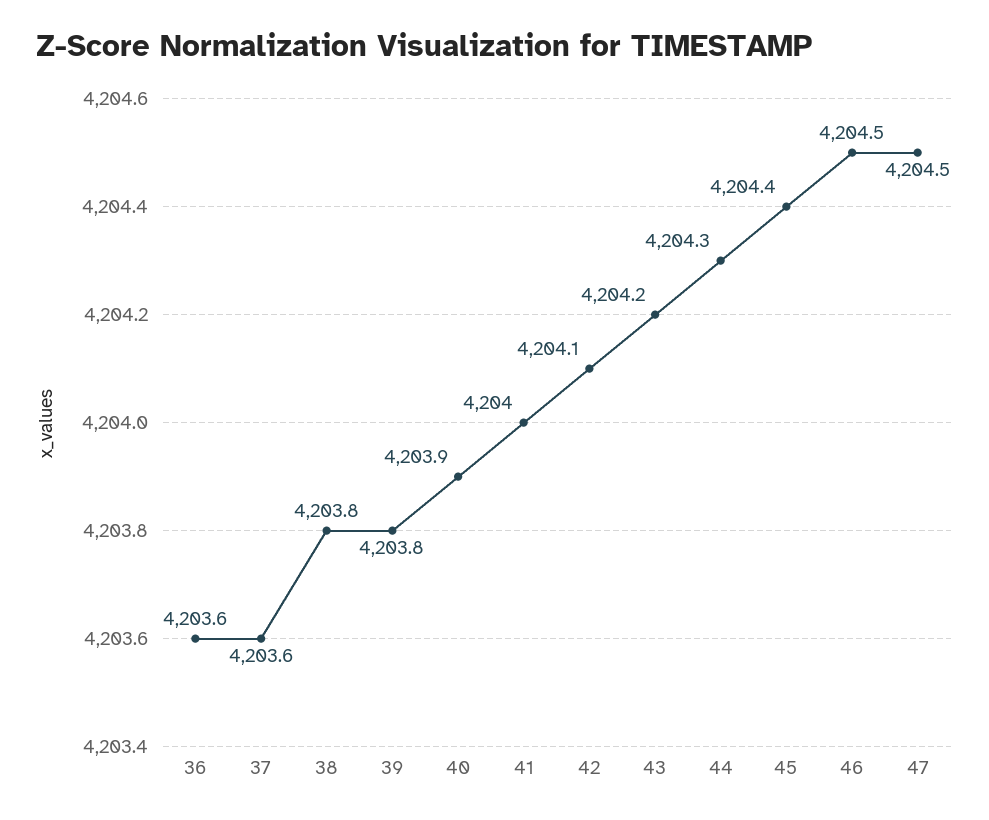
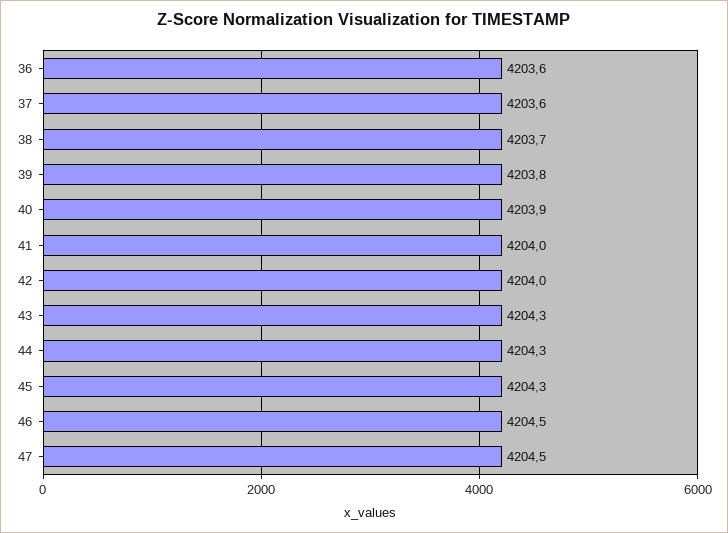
  {
    "36": 4203.6,
    "37": 4203.6,
-   "38": 4203.8,
+   "38": 4203.7,
    "39": 4203.8,
    "40": 4203.9,
    "41": 4204,
-   "42": 4204.1,
+   "42": 4204,
-   "43": 4204.2,
+   "43": 4204.3,
    "44": 4204.3,
-   "45": 4204.4,
+   "45": 4204.3,
    "46": 4204.5,
    "47": 4204.5
  }

